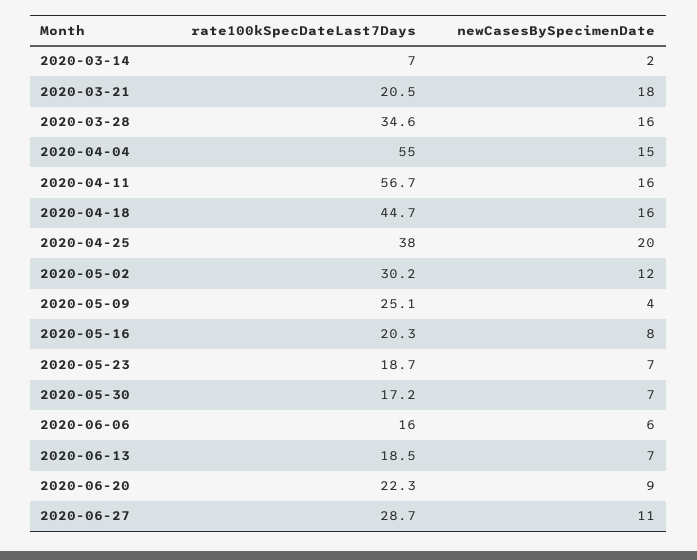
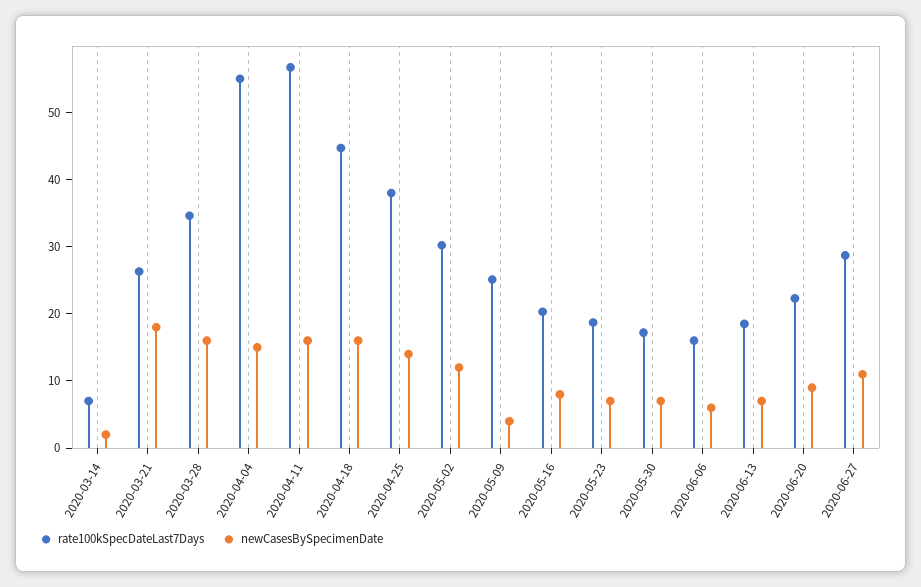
  {
    "rate100kSpecDateLast7Days": {
      "2020-03-14": 7,
-     "2020-03-21": 20.5,
+     "2020-03-21": 26,
      "2020-03-28": 34.6,
      "2020-04-04": 55,
      "2020-04-11": 56.7,
      "2020-04-18": 44.7,
      "2020-04-25": 38,
      "2020-05-02": 30.2,
      "2020-05-09": 25.1,
      "2020-05-16": 20.3,
      "2020-05-23": 18.7,
      "2020-05-30": 17.2,
      "2020-06-06": 16,
      "2020-06-13": 18.5,
      "2020-06-20": 22.3,
      "2020-06-27": 28.7
    },
    "newCasesBySpecimenDate": {
      "2020-03-14": 2,
      "2020-03-21": 18,
      "2020-03-28": 16,
      "2020-04-04": 15,
      "2020-04-11": 16,
      "2020-04-18": 16,
-     "2020-04-25": 20,
+     "2020-04-25": 14,
      "2020-05-02": 12,
      "2020-05-09": 4,
      "2020-05-16": 8,
      "2020-05-23": 7,
      "2020-05-30": 7,
      "2020-06-06": 6,
      "2020-06-13": 7,
      "2020-06-20": 9,
      "2020-06-27": 11
    }
  }

